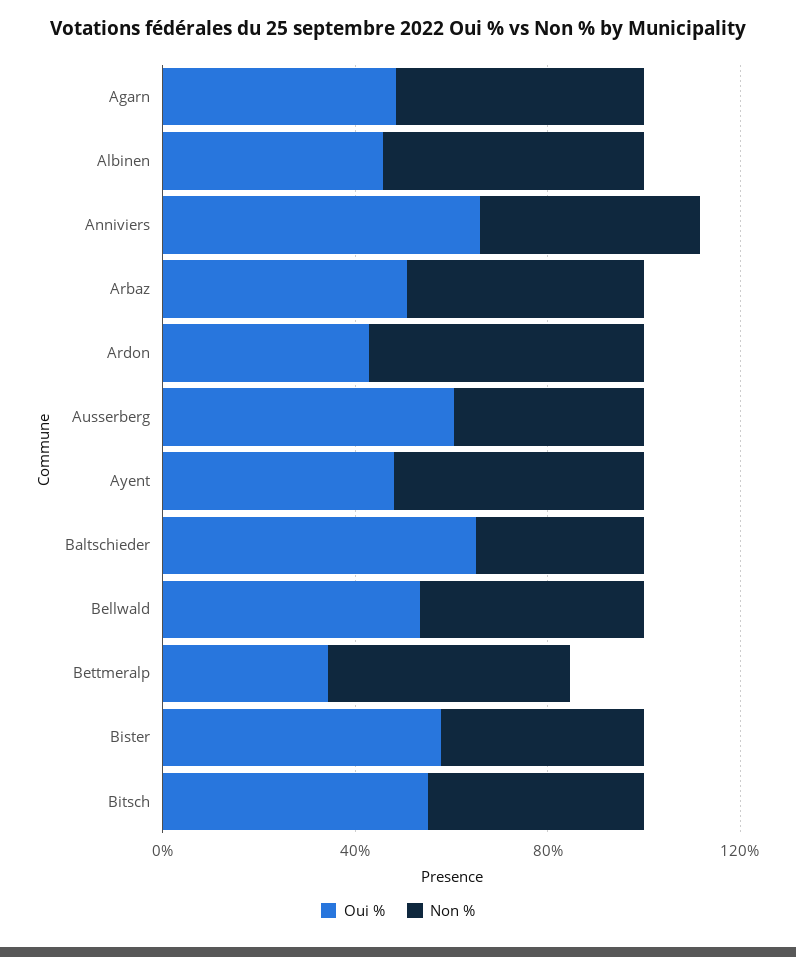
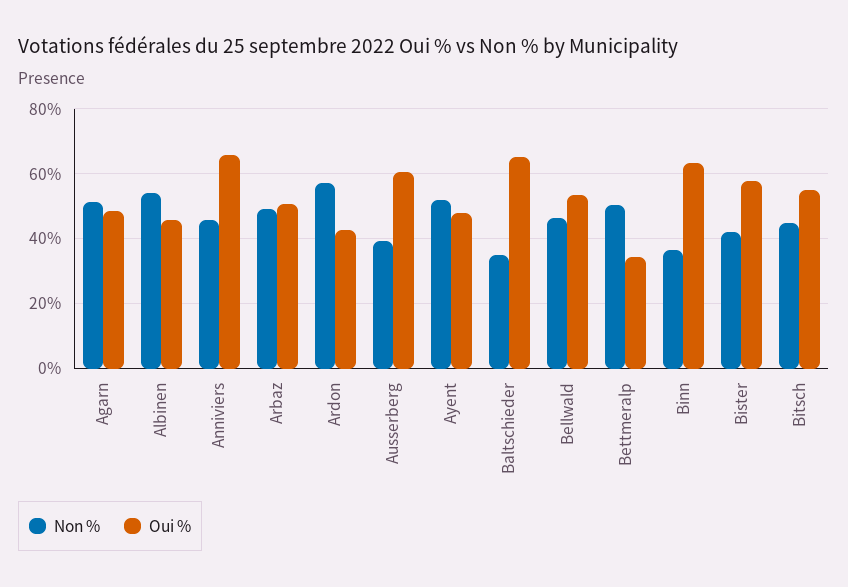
  {
    "Oui %": {
      "Agarn": 48,
      "Albinen": 46,
      "Anniviers": 66,
      "Arbaz": 50,
      "Ardon": 42,
      "Ausserberg": 60,
      "Ayent": 48,
      "Baltschieder": 66,
      "Bellwald": 54,
      "Bettmeralp": 34,
      "Bister": 58,
-     "Bitsch": 56
+     "Bitsch": 56,
+     "Binn": 64
    },
    "Non %": {
      "Agarn": 52,
      "Albinen": 54,
      "Anniviers": 46,
      "Arbaz": 50,
      "Ardon": 58,
      "Ausserberg": 40,
      "Ayent": 52,
      "Baltschieder": 34,
      "Bellwald": 46,
      "Bettmeralp": 50,
      "Bister": 42,
-     "Bitsch": 44
+     "Bitsch": 44,
+     "Binn": 36
    }
  }

